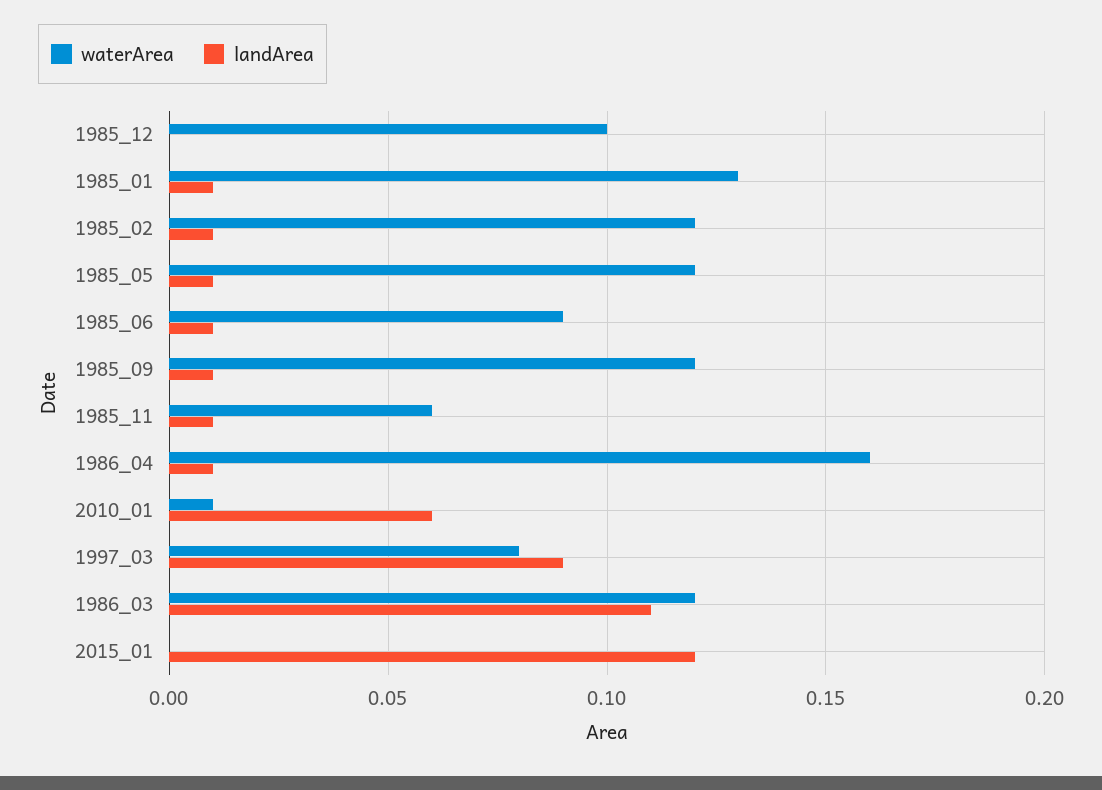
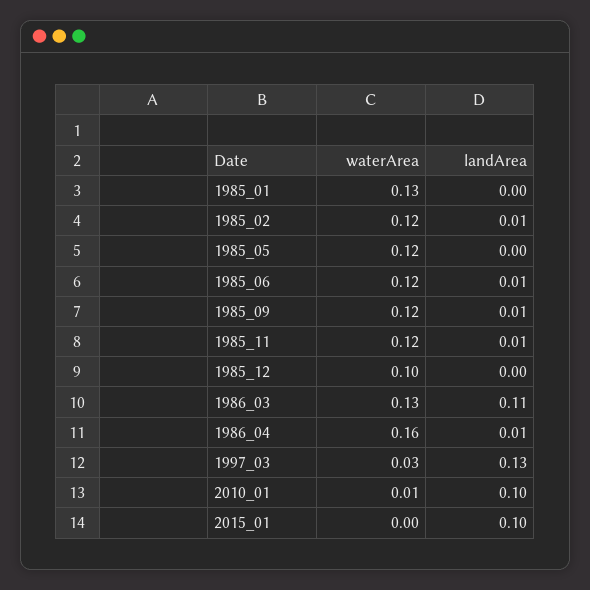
  {
    "waterArea": {
      "1985_12": 0.1,
      "1985_01": 0.13,
      "1985_02": 0.12,
      "1985_05": 0.12,
-     "1985_06": 0.09,
+     "1985_06": 0.12,
      "1985_09": 0.12,
-     "1985_11": 0.06,
+     "1985_11": 0.12,
      "1986_04": 0.16,
      "2010_01": 0.01,
-     "1997_03": 0.08,
+     "1997_03": 0.03,
-     "1986_03": 0.12,
+     "1986_03": 0.13,
      "2015_01": 0
    },
    "landArea": {
      "1985_12": 0,
-     "1985_01": 0.01,
+     "1985_01": 0,
      "1985_02": 0.01,
-     "1985_05": 0.01,
+     "1985_05": 0,
      "1985_06": 0.01,
      "1985_09": 0.01,
      "1985_11": 0.01,
      "1986_04": 0.01,
-     "2010_01": 0.06,
+     "2010_01": 0.1,
-     "1997_03": 0.09,
+     "1997_03": 0.13,
      "1986_03": 0.11,
-     "2015_01": 0.12
+     "2015_01": 0.1
    }
  }

